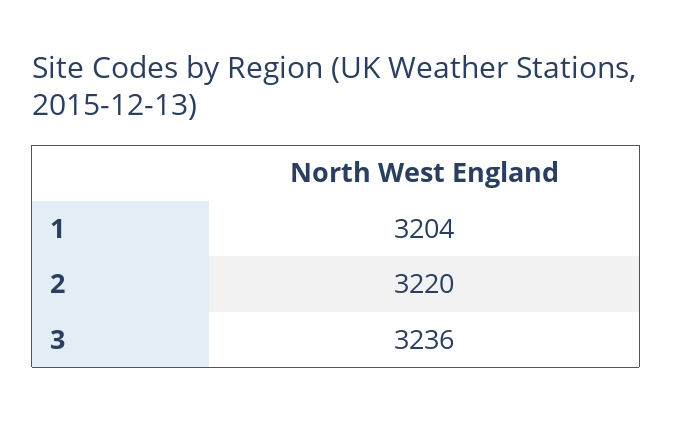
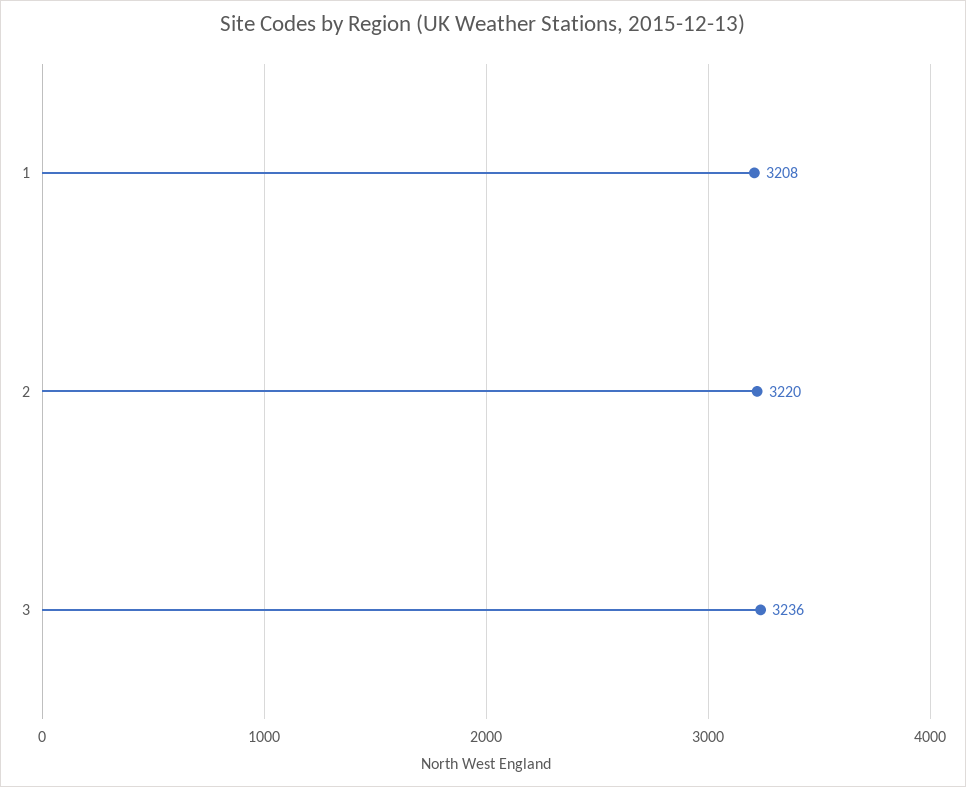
  {
-   "1": 3204,
+   "1": 3208,
    "2": 3220,
    "3": 3236
  }

